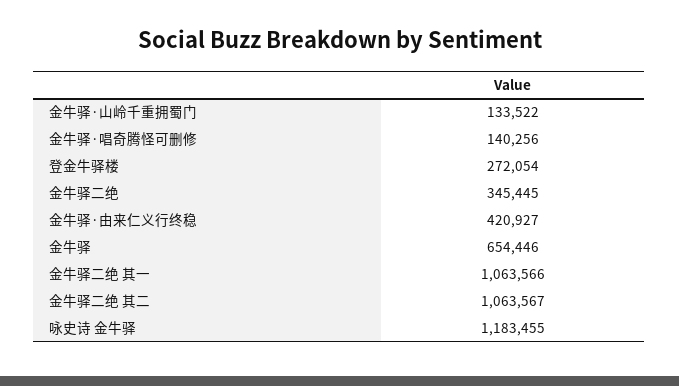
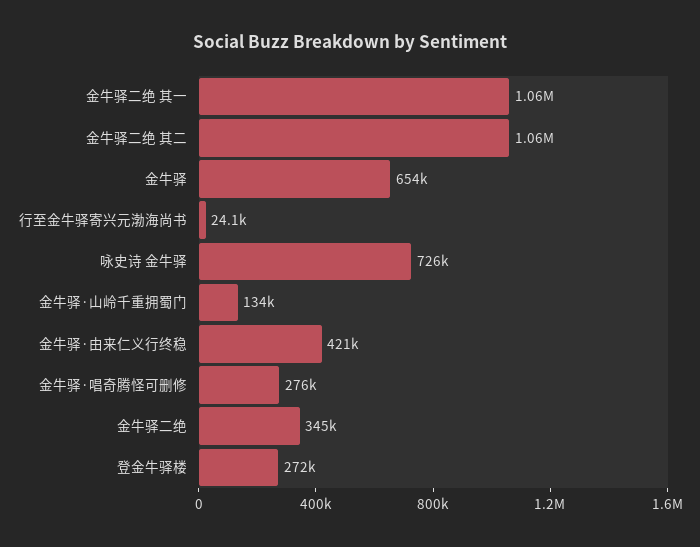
  {
    "金牛驿·山岭千重拥蜀门": 133522,
-   "金牛驿·唱奇腾怪可删修": 140256,
+   "金牛驿·唱奇腾怪可删修": 276000,
    "登金牛驿楼": 272054,
    "金牛驿二绝": 345445,
    "金牛驿·由来仁义行终稳": 420927,
    "金牛驿": 654446,
    "金牛驿二绝 其一": 1063566,
    "金牛驿二绝 其二": 1063567,
-   "咏史诗 金牛驿": 1183455
+   "咏史诗 金牛驿": 726000,
+   "行至金牛驿寄兴元渤海尚书": 24100
  }

